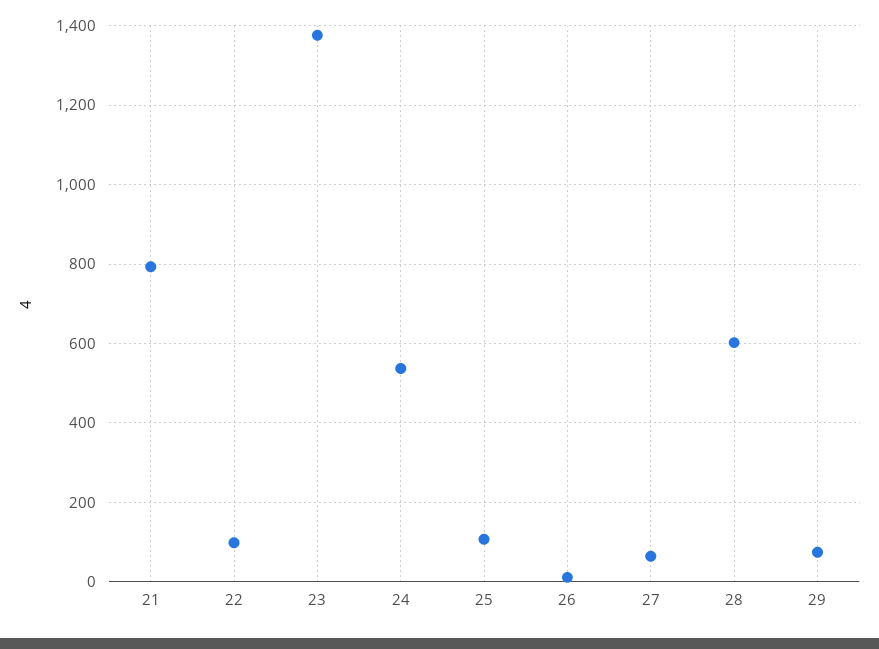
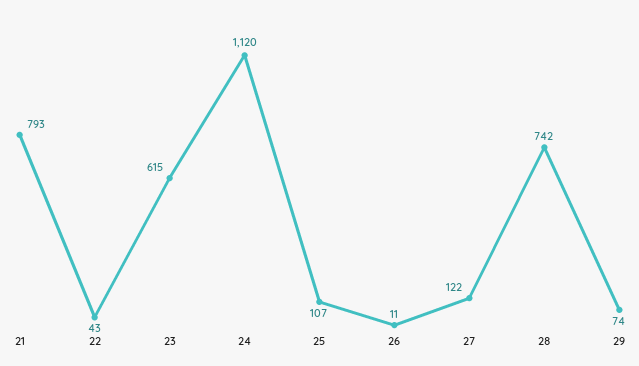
  {
    "21": 793,
-   "22": 100,
+   "22": 43,
-   "23": 1380,
+   "23": 615,
-   "24": 540,
+   "24": 1120,
    "25": 107,
    "26": 11,
-   "27": 60,
+   "27": 122,
-   "28": 600,
+   "28": 742,
    "29": 74
  }

